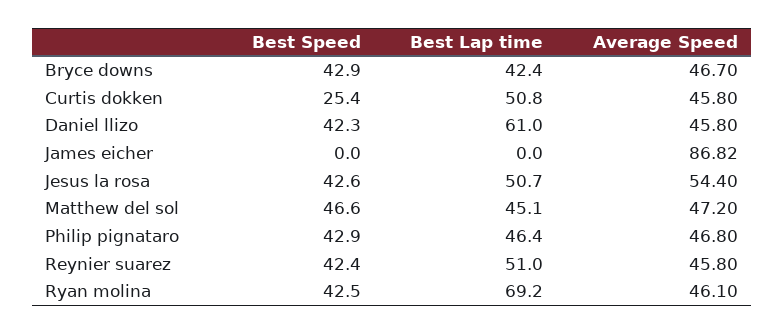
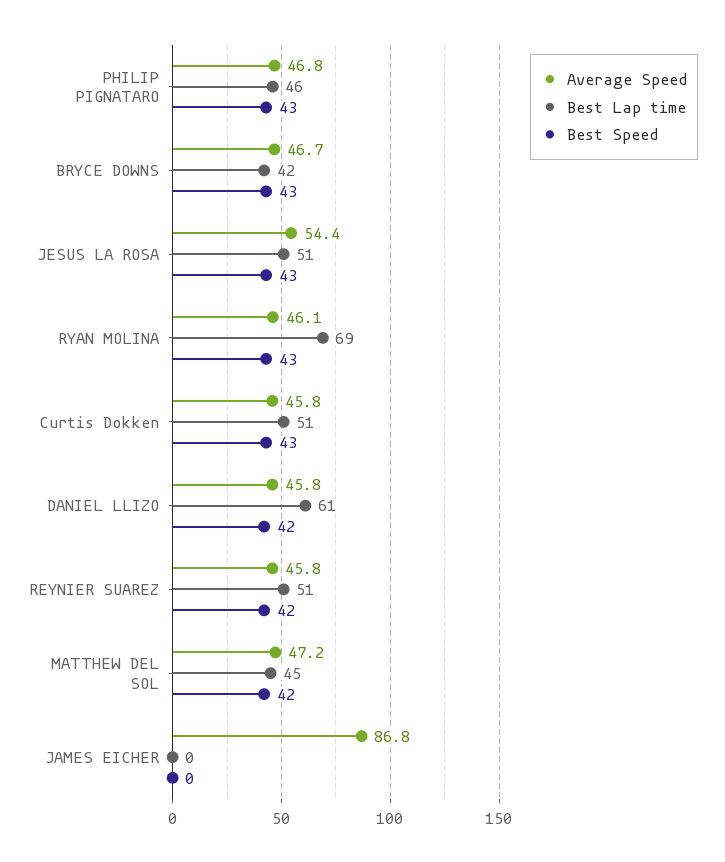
  {
    "Best Speed": {
      "Bryce downs": 42.9,
-     "Curtis dokken": 25.4,
+     "Curtis dokken": 43,
      "Daniel llizo": 42.3,
      "James eicher": 0,
      "Jesus la rosa": 42.6,
-     "Matthew del sol": 46.6,
+     "Matthew del sol": 42,
      "Philip pignataro": 42.9,
      "Reynier suarez": 42.4,
      "Ryan molina": 42.5
    },
    "Best Lap time": {
      "Bryce downs": 42.4,
      "Curtis dokken": 50.8,
      "Daniel llizo": 61,
      "James eicher": 0,
      "Jesus la rosa": 50.7,
      "Matthew del sol": 45.1,
      "Philip pignataro": 46.4,
      "Reynier suarez": 51,
      "Ryan molina": 69.2
    },
    "Average Speed": {
      "Bryce downs": 46.7,
      "Curtis dokken": 45.8,
      "Daniel llizo": 45.8,
      "James eicher": 86.82,
      "Jesus la rosa": 54.4,
      "Matthew del sol": 47.2,
      "Philip pignataro": 46.8,
      "Reynier suarez": 45.8,
      "Ryan molina": 46.1
    }
  }

